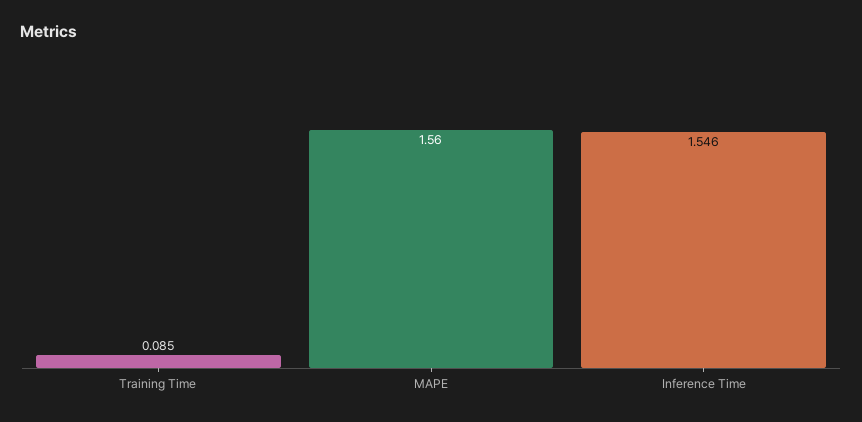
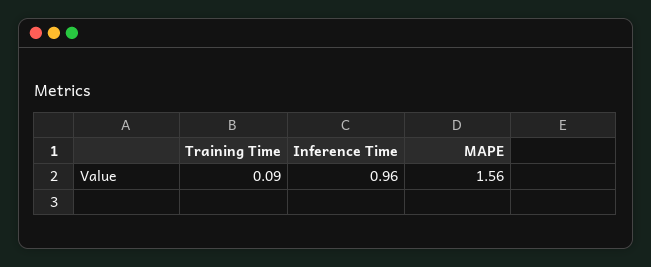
  {
    "Training Time": 0.085,
    "MAPE": 1.56,
-   "Inference Time": 1.546
+   "Inference Time": 0.96
  }

